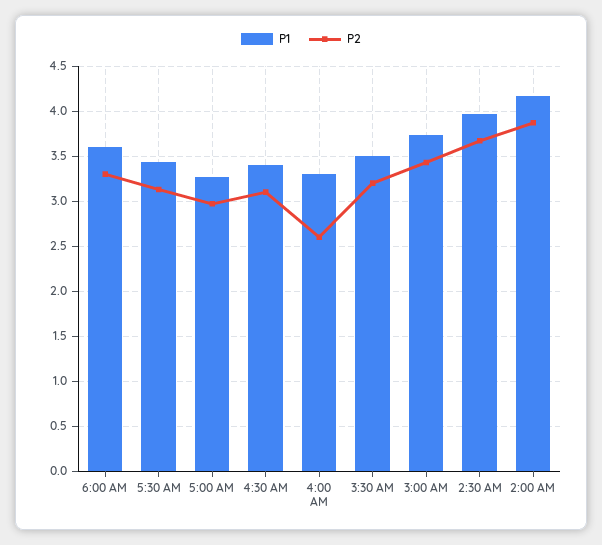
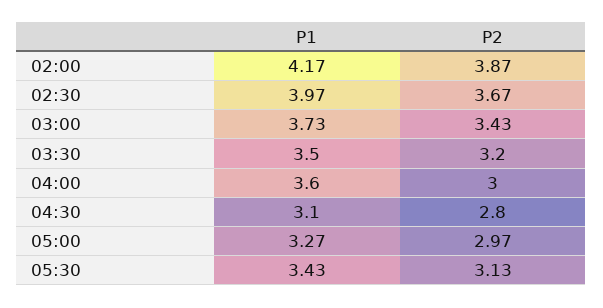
  {
    "P1": {
-     "6:00 AM": 3.6,
      "5:30 AM": 3.43,
      "5:00 AM": 3.27,
-     "4:30 AM": 3.4,
+     "4:30 AM": 3.1,
-     "4:00 AM": 3.3,
+     "4:00 AM": 3.6,
      "3:30 AM": 3.5,
      "3:00 AM": 3.73,
      "2:30 AM": 3.97,
      "2:00 AM": 4.17
    },
    "P2": {
-     "6:00 AM": 3.3,
      "5:30 AM": 3.13,
      "5:00 AM": 2.97,
-     "4:30 AM": 3.1,
+     "4:30 AM": 2.8,
-     "4:00 AM": 2.6,
+     "4:00 AM": 3,
      "3:30 AM": 3.2,
      "3:00 AM": 3.43,
      "2:30 AM": 3.67,
      "2:00 AM": 3.87
    }
  }

